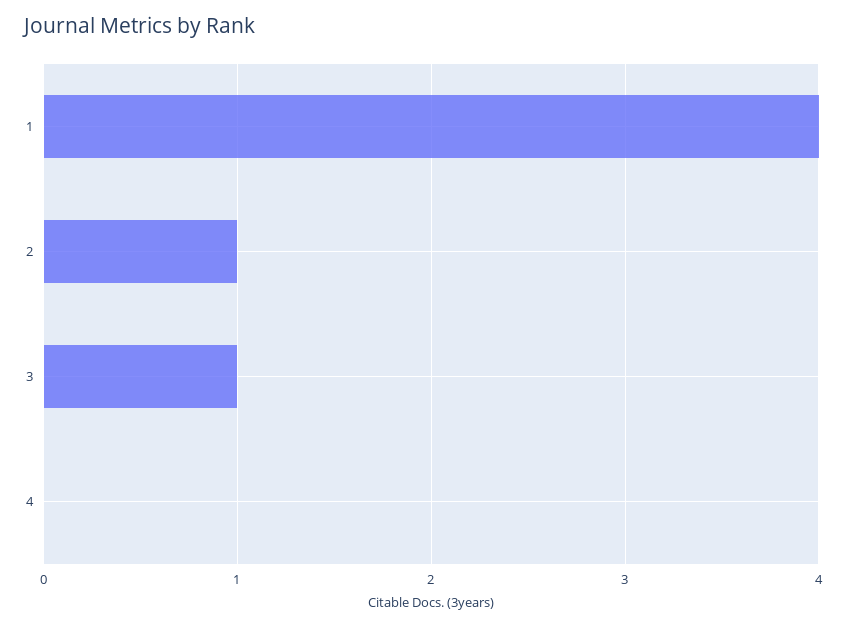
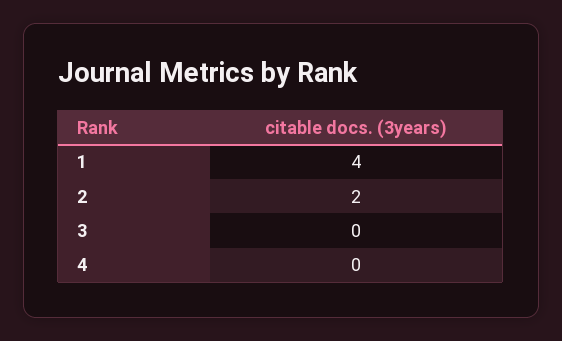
  {
    "1": 4,
-   "2": 1,
+   "2": 2,
-   "3": 1,
+   "3": 0,
    "4": 0
  }

